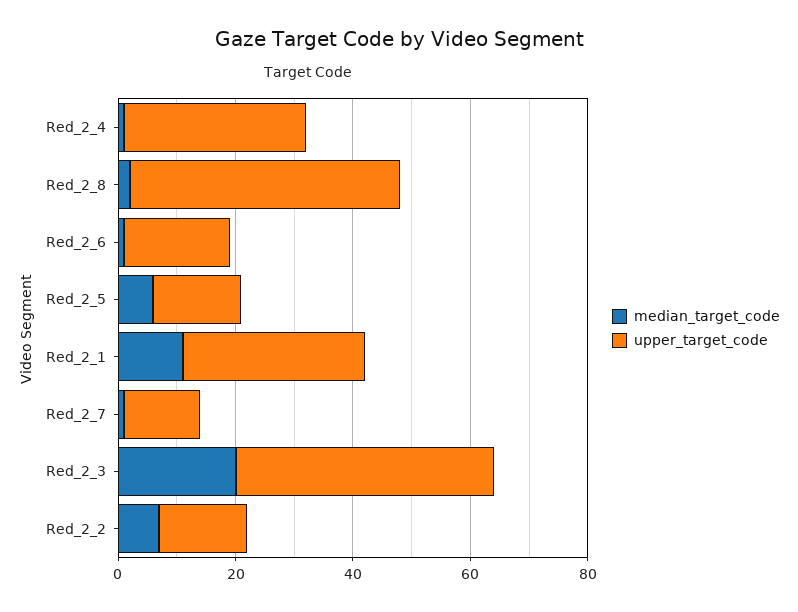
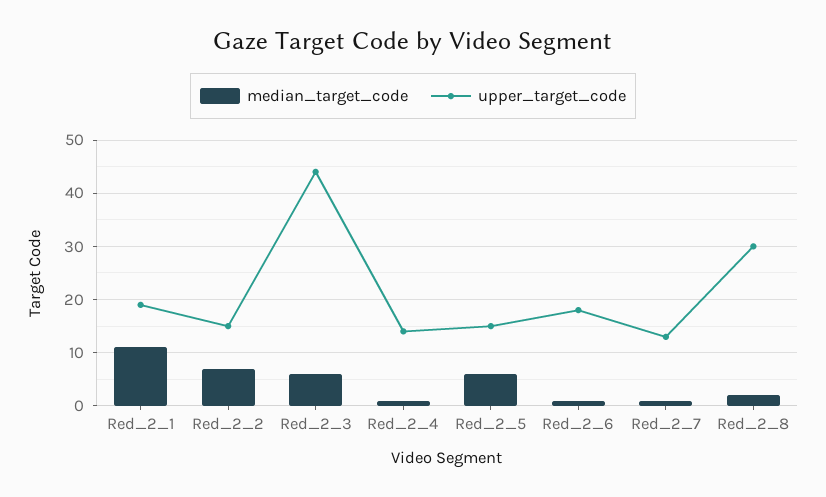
  {
    "median_target_code": {
      "Red_2_4": 0,
      "Red_2_8": 0,
      "Red_2_6": 0,
      "Red_2_5": 5,
      "Red_2_1": 10,
      "Red_2_7": 0,
-     "Red_2_3": 20,
+     "Red_2_3": 5,
      "Red_2_2": 5
    },
    "upper_target_code": {
-     "Red_2_4": 30,
+     "Red_2_4": 15,
-     "Red_2_8": 45,
+     "Red_2_8": 30,
      "Red_2_6": 20,
      "Red_2_5": 15,
-     "Red_2_1": 30,
+     "Red_2_1": 20,
      "Red_2_7": 15,
      "Red_2_3": 45,
      "Red_2_2": 15
    }
  }

